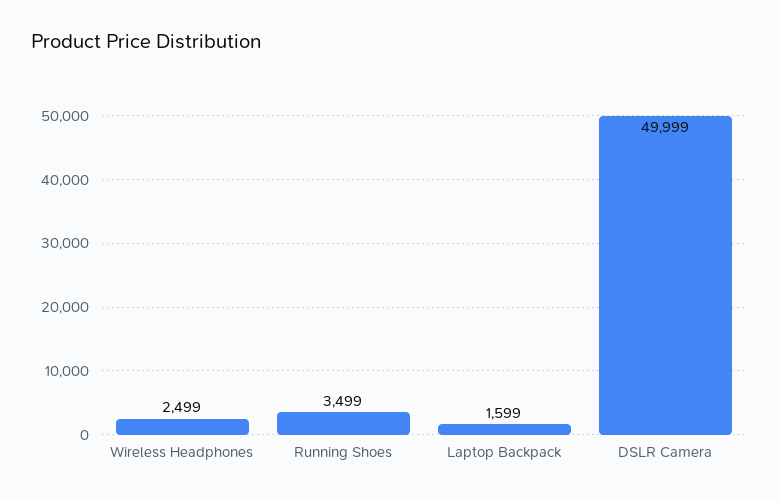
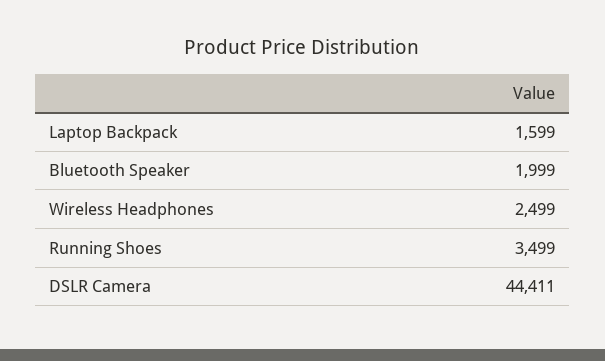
  {
    "Wireless Headphones": 2499,
    "Running Shoes": 3499,
    "Laptop Backpack": 1599,
-   "DSLR Camera": 49999
+   "DSLR Camera": 44411,
+   "Bluetooth Speaker": 1999
  }

